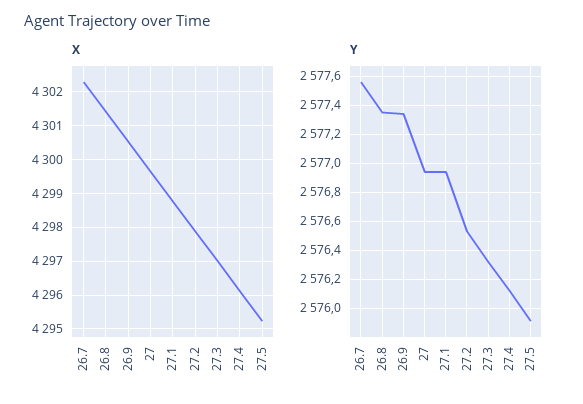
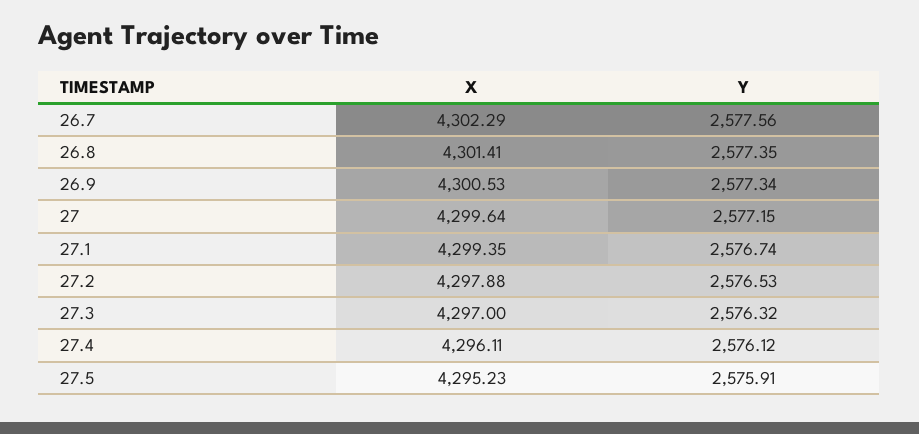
  {
    "X": {
      "26.7": 4302.29,
      "26.8": 4301.41,
      "26.9": 4300.53,
      "27": 4299.64,
-     "27.1": 4298.8,
+     "27.1": 4299.35,
      "27.2": 4297.88,
      "27.3": 4297,
      "27.4": 4296.11,
      "27.5": 4295.23
    },
    "Y": {
      "26.7": 2577.56,
      "26.8": 2577.35,
      "26.9": 2577.34,
-     "27": 2576.95,
+     "27": 2577.15,
-     "27.1": 2576.95,
+     "27.1": 2576.74,
      "27.2": 2576.53,
      "27.3": 2576.32,
      "27.4": 2576.12,
      "27.5": 2575.91
    }
  }

